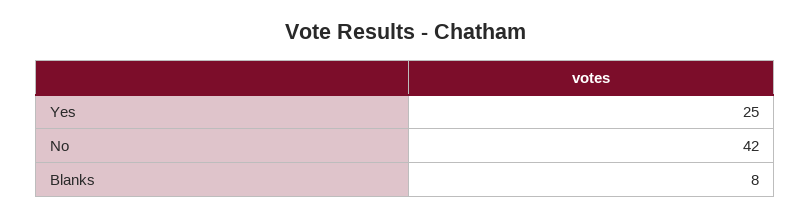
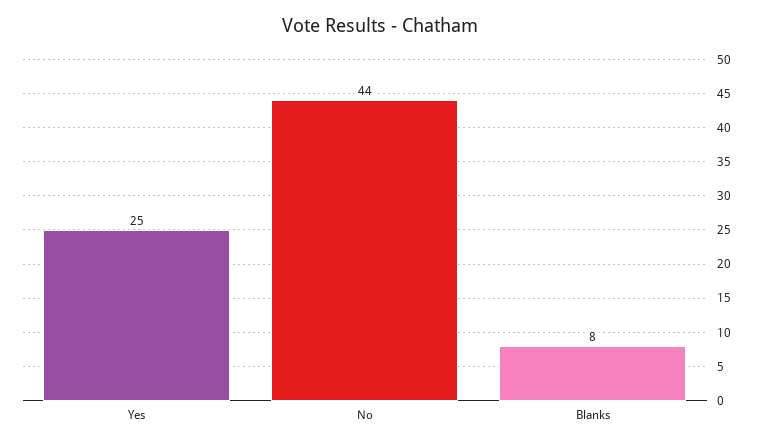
  {
    "Yes": 25,
-   "No": 42,
+   "No": 44,
    "Blanks": 8
  }

